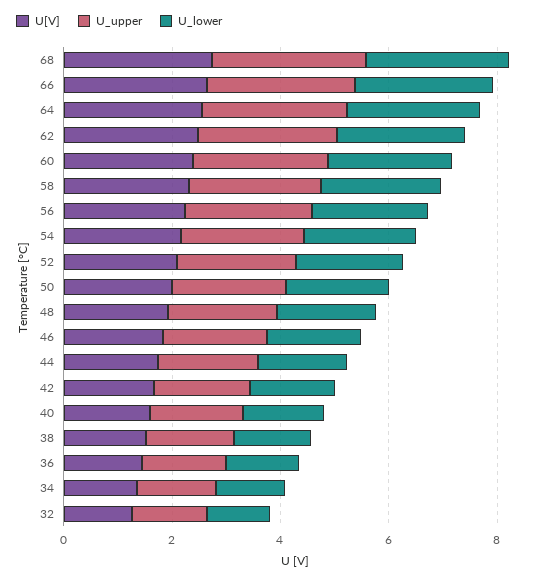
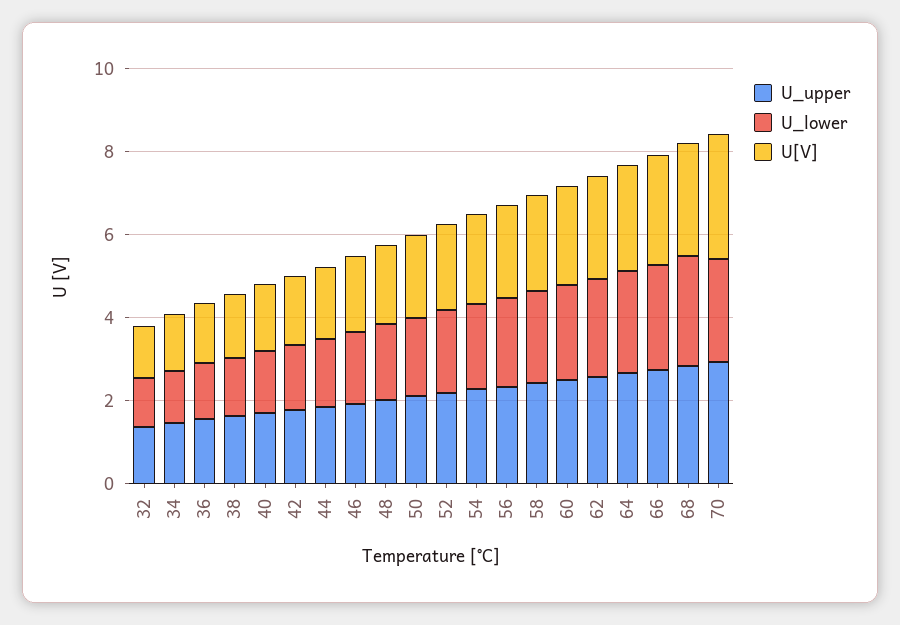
  {
    "U[V]": {
      "68": 2.5,
      "66": 2.5,
      "64": 2.5,
      "62": 2.5,
      "60": 2.5,
      "58": 2.5,
      "56": 2,
      "54": 2,
      "52": 2,
      "50": 2,
      "48": 2,
      "46": 2,
      "44": 1.5,
      "42": 1.5,
      "40": 1.5,
      "38": 1.5,
      "36": 1.5,
      "34": 1.5,
-     "32": 1.5
+     "32": 1.5,
+     "70": 3
    },
    "U_upper": {
      "68": 3,
      "66": 2.5,
      "64": 2.5,
      "62": 2.5,
      "60": 2.5,
      "58": 2.5,
      "56": 2.5,
      "54": 2.5,
      "52": 2,
      "50": 2,
      "48": 2,
      "46": 2,
      "44": 2,
      "42": 2,
      "40": 1.5,
      "38": 1.5,
      "36": 1.5,
      "34": 1.5,
-     "32": 1.5
+     "32": 1.5,
+     "70": 3
    },
    "U_lower": {
      "68": 2.5,
      "66": 2.5,
      "64": 2.5,
      "62": 2.5,
      "60": 2.5,
      "58": 2,
      "56": 2,
      "54": 2,
      "52": 2,
      "50": 2,
      "48": 2,
      "46": 1.5,
      "44": 1.5,
      "42": 1.5,
      "40": 1.5,
      "38": 1.5,
      "36": 1.5,
      "34": 1.5,
-     "32": 1
+     "32": 1,
+     "70": 2.5
    }
  }

